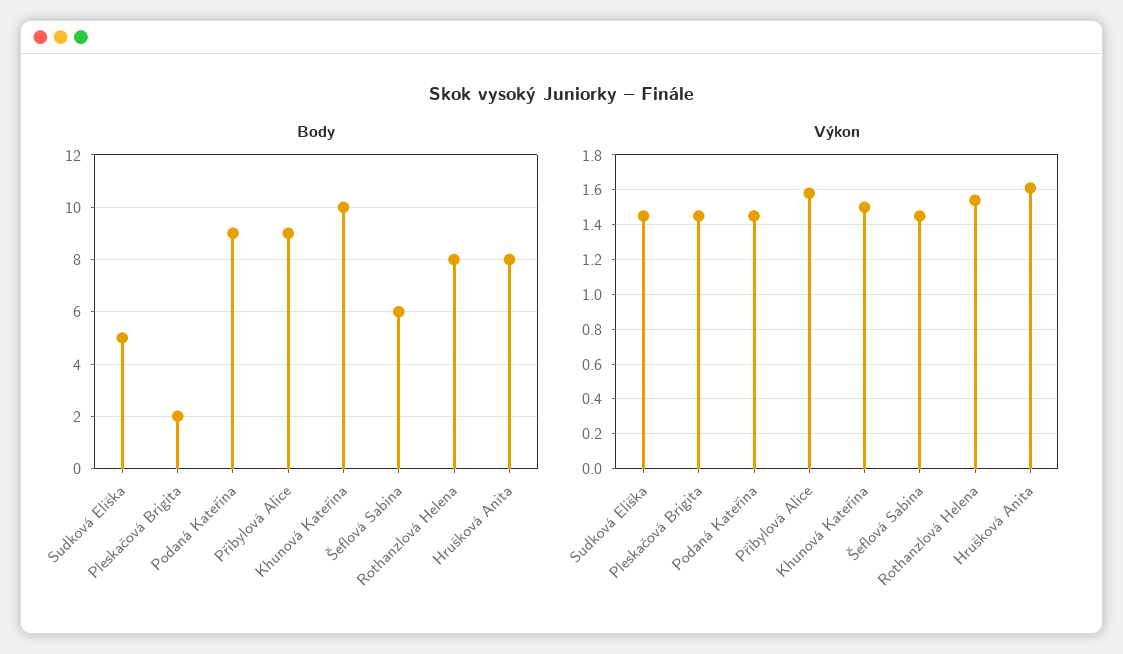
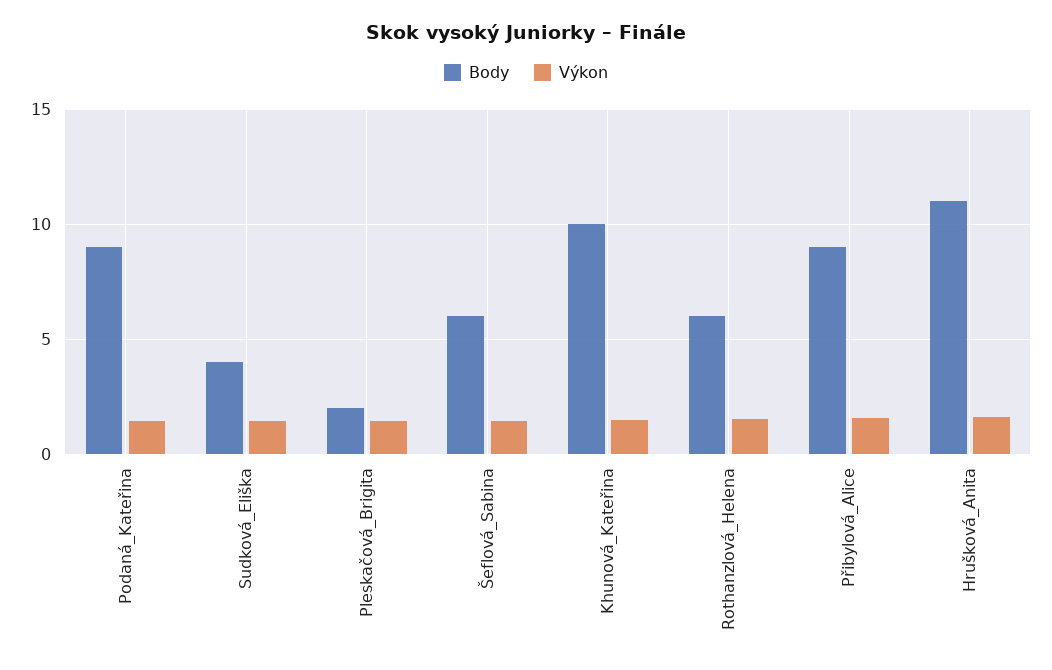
  {
    "Body": {
-     "Sudková Eliška": 5,
+     "Sudková Eliška": 4,
      "Pleskačová Brigita": 2,
      "Podaná Kateřina": 9,
      "Přibylová Alice": 9,
      "Khunová Kateřina": 10,
      "Šeflová Sabina": 6,
-     "Rothanzlová Helena": 8,
+     "Rothanzlová Helena": 6,
-     "Hrušková Anita": 8
+     "Hrušková Anita": 11
    },
    "Výkon": {
      "Sudková Eliška": 1.45,
      "Pleskačová Brigita": 1.45,
      "Podaná Kateřina": 1.45,
      "Přibylová Alice": 1.6,
      "Khunová Kateřina": 1.5,
      "Šeflová Sabina": 1.45,
      "Rothanzlová Helena": 1.55,
      "Hrušková Anita": 1.6
    }
  }

